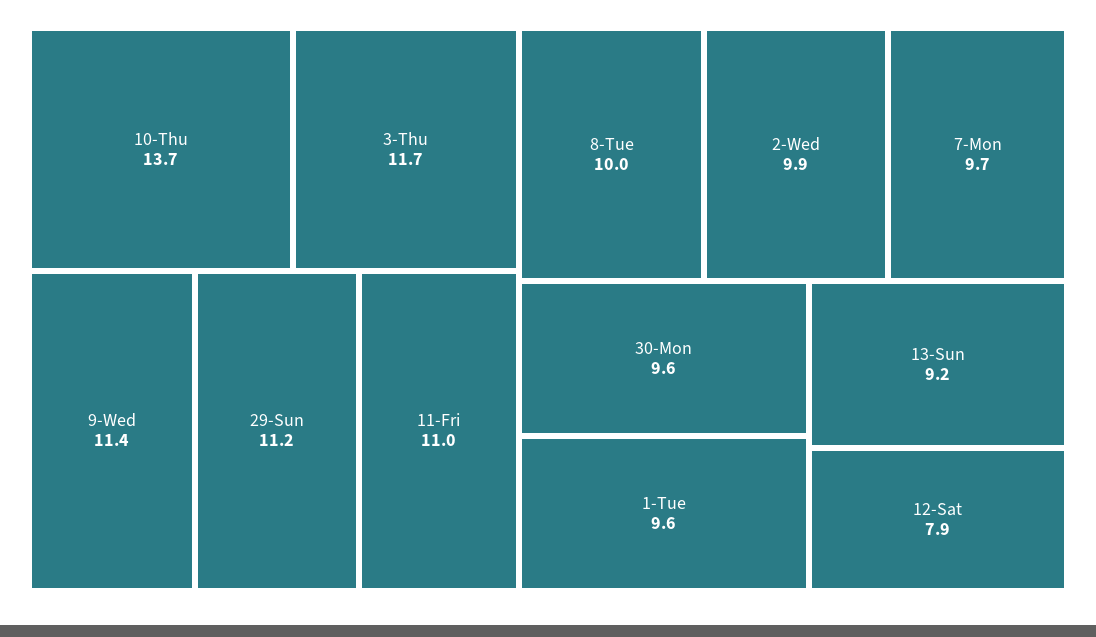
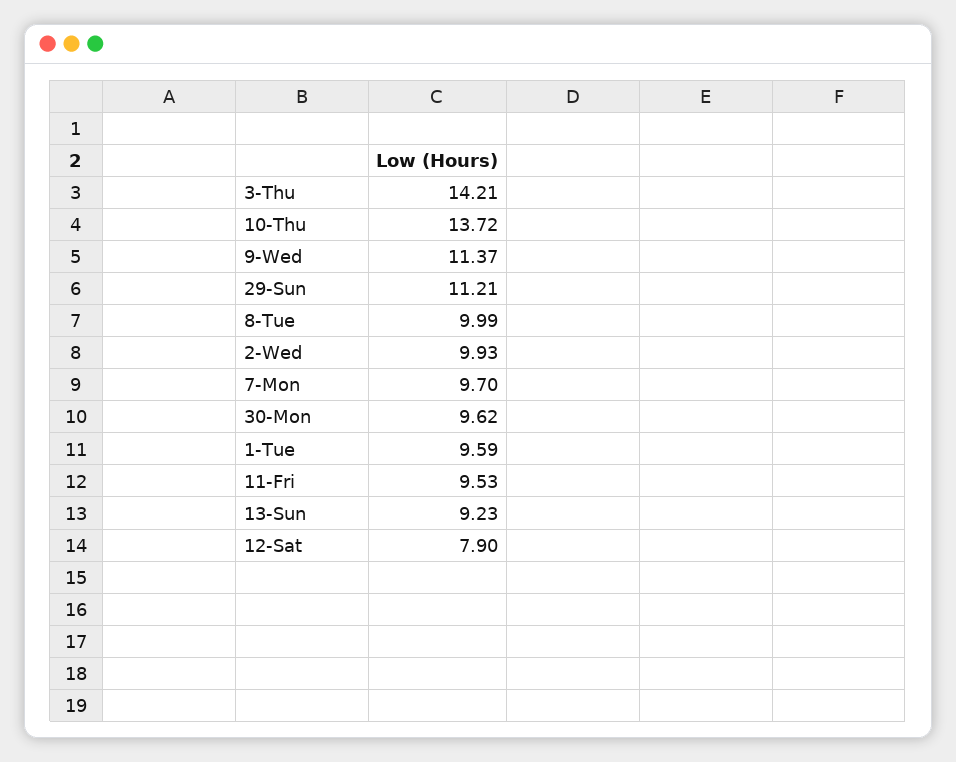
  {
    "10-Thu": 13.72,
-   "3-Thu": 11.7,
+   "3-Thu": 14.21,
    "9-Wed": 11.37,
    "29-Sun": 11.21,
-   "11-Fri": 11,
+   "11-Fri": 9.53,
    "8-Tue": 9.99,
    "2-Wed": 9.93,
    "7-Mon": 9.7,
    "30-Mon": 9.62,
    "1-Tue": 9.59,
    "13-Sun": 9.23,
    "12-Sat": 7.9
  }

